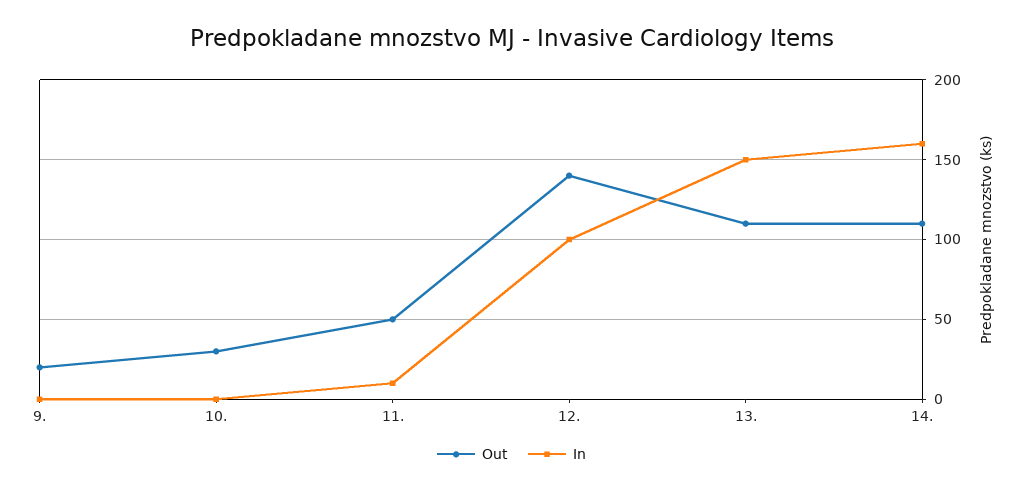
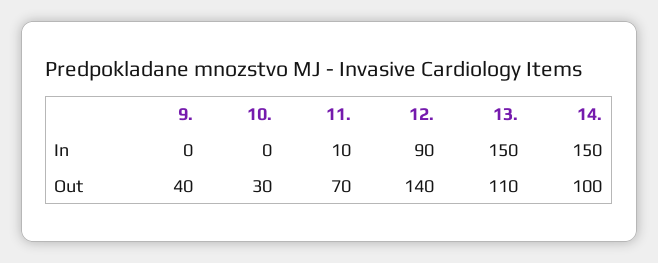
  {
    "Out": {
-     "9.": 20,
+     "9.": 40,
      "10.": 30,
-     "11.": 50,
+     "11.": 70,
      "12.": 140,
      "13.": 110,
-     "14.": 110
+     "14.": 100
    },
    "In": {
      "9.": 0,
      "10.": 0,
      "11.": 10,
-     "12.": 100,
+     "12.": 90,
      "13.": 150,
-     "14.": 160
+     "14.": 150
    }
  }

